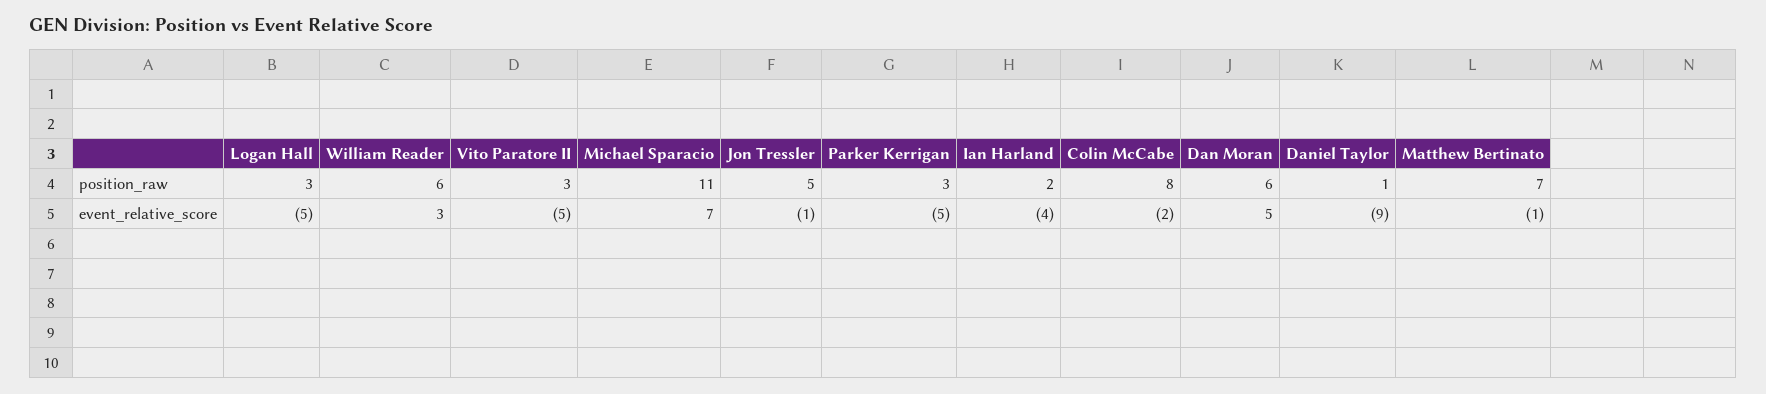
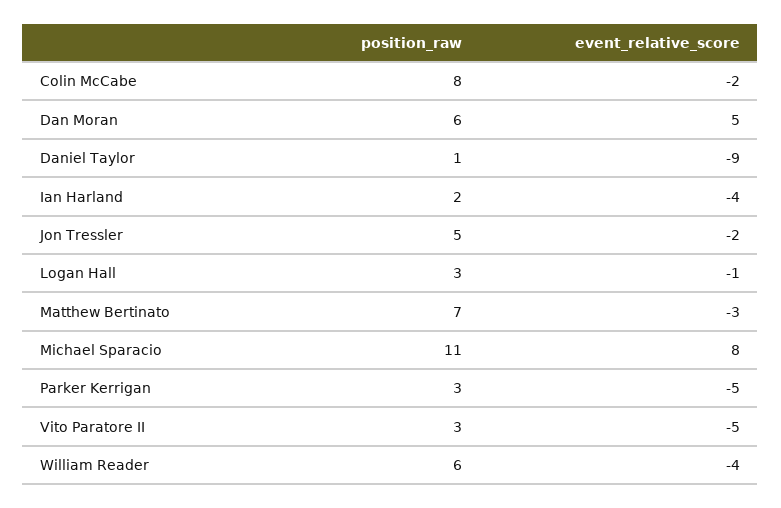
  {
    "Logan Hall": {
      "position_raw": 3,
-     "event_relative_score": -5
+     "event_relative_score": -1
    },
    "William Reader": {
      "position_raw": 6,
-     "event_relative_score": 3
+     "event_relative_score": -4
    },
    "Vito Paratore II": {
      "position_raw": 3,
      "event_relative_score": -5
    },
    "Michael Sparacio": {
      "position_raw": 11,
-     "event_relative_score": 7
+     "event_relative_score": 8
    },
    "Jon Tressler": {
      "position_raw": 5,
-     "event_relative_score": -1
+     "event_relative_score": -2
    },
    "Parker Kerrigan": {
      "position_raw": 3,
      "event_relative_score": -5
    },
    "Ian Harland": {
      "position_raw": 2,
      "event_relative_score": -4
    },
    "Colin McCabe": {
      "position_raw": 8,
      "event_relative_score": -2
    },
    "Dan Moran": {
      "position_raw": 6,
      "event_relative_score": 5
    },
    "Daniel Taylor": {
      "position_raw": 1,
      "event_relative_score": -9
    },
    "Matthew Bertinato": {
      "position_raw": 7,
-     "event_relative_score": -1
+     "event_relative_score": -3
    }
  }

